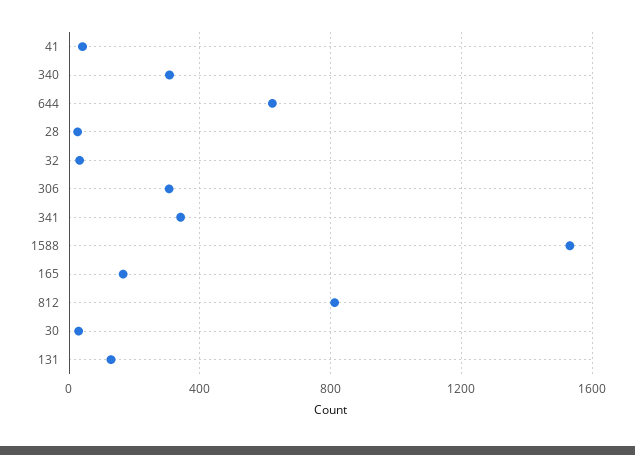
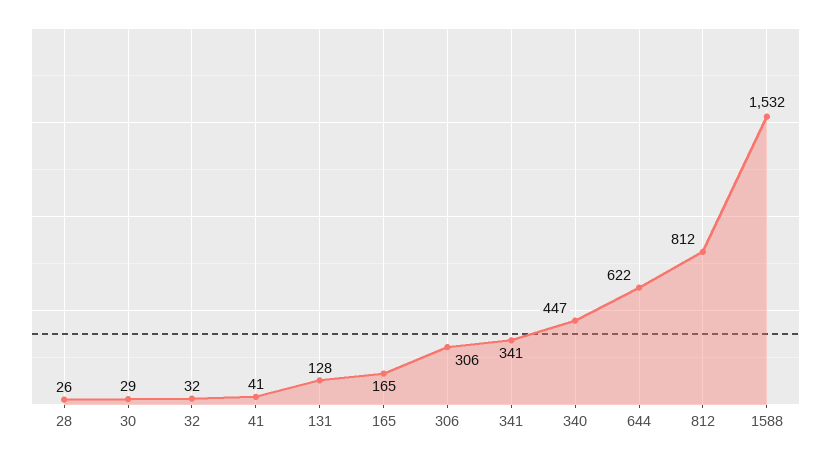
  {
    "41": 41,
-   "340": 300,
+   "340": 447,
    "644": 622,
    "28": 26,
    "32": 32,
    "306": 306,
    "341": 341,
    "1588": 1532,
    "165": 165,
    "812": 812,
    "30": 29,
    "131": 128
  }

